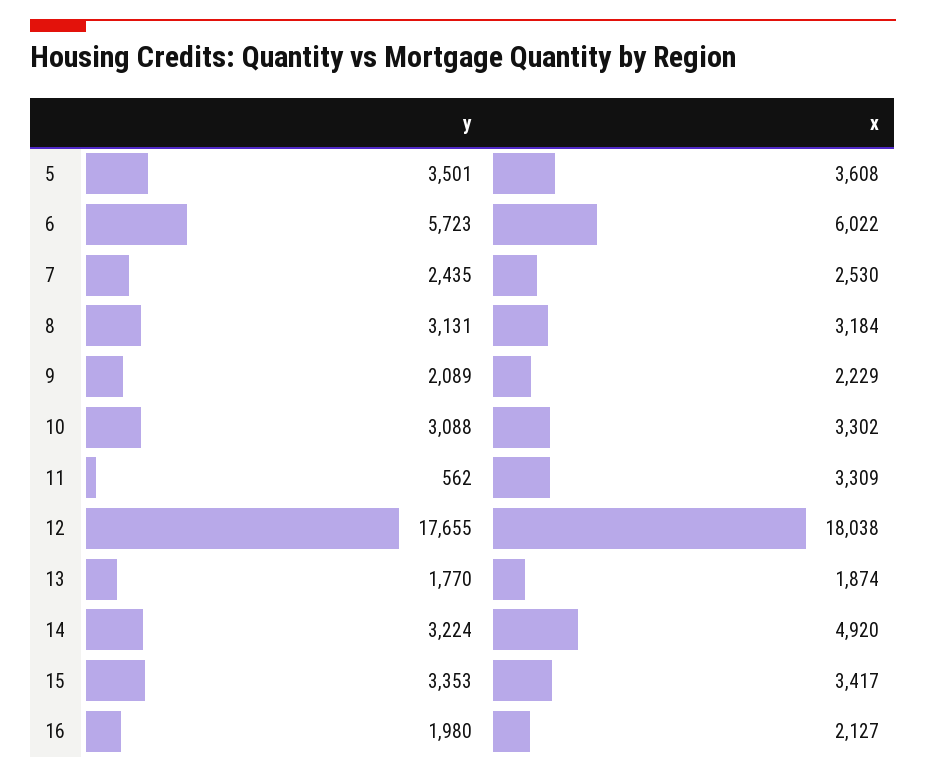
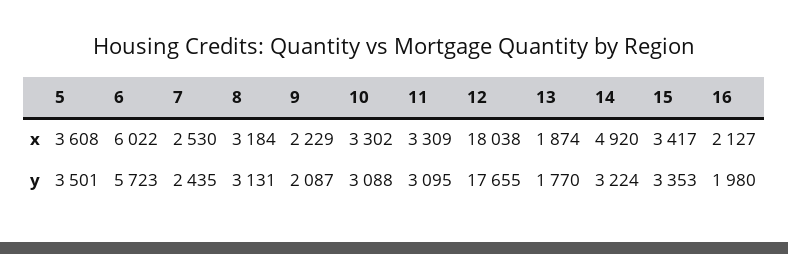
  {
    "y": {
      "5": 3501,
      "6": 5723,
      "7": 2435,
      "8": 3131,
-     "9": 2089,
+     "9": 2087,
      "10": 3088,
-     "11": 562,
+     "11": 3095,
      "12": 17655,
      "13": 1770,
      "14": 3224,
      "15": 3353,
      "16": 1980
    },
    "x": {
      "5": 3608,
      "6": 6022,
      "7": 2530,
      "8": 3184,
      "9": 2229,
      "10": 3302,
      "11": 3309,
      "12": 18038,
      "13": 1874,
      "14": 4920,
      "15": 3417,
      "16": 2127
    }
  }

